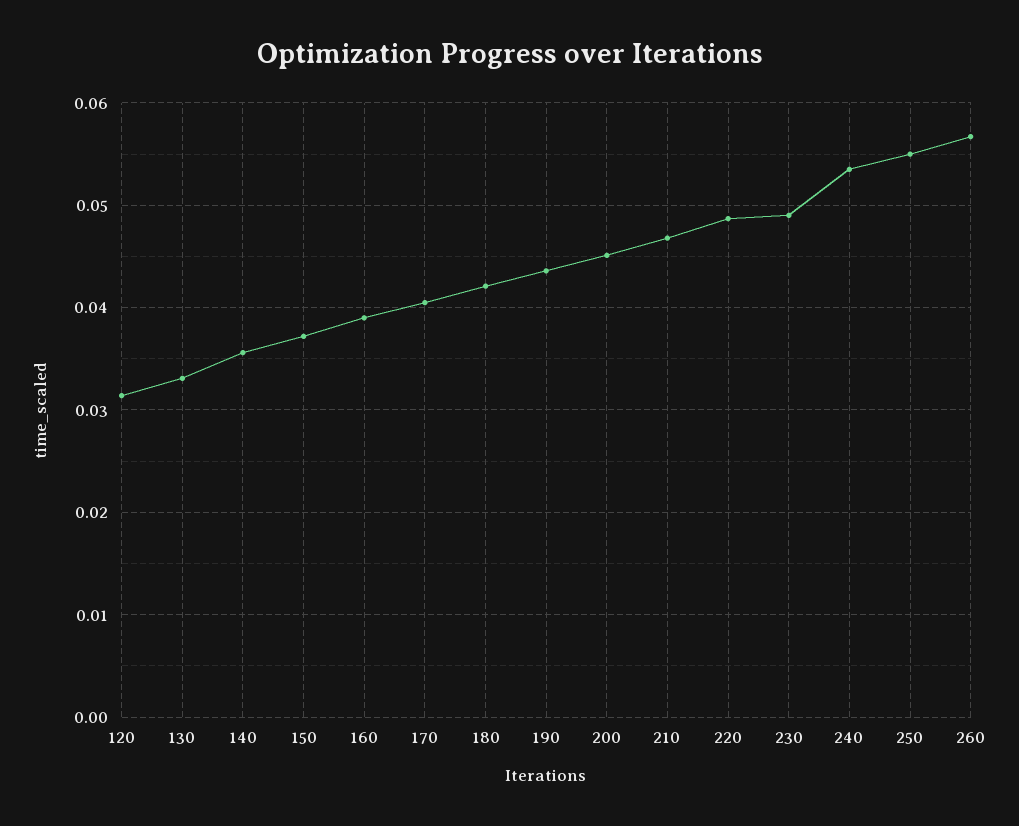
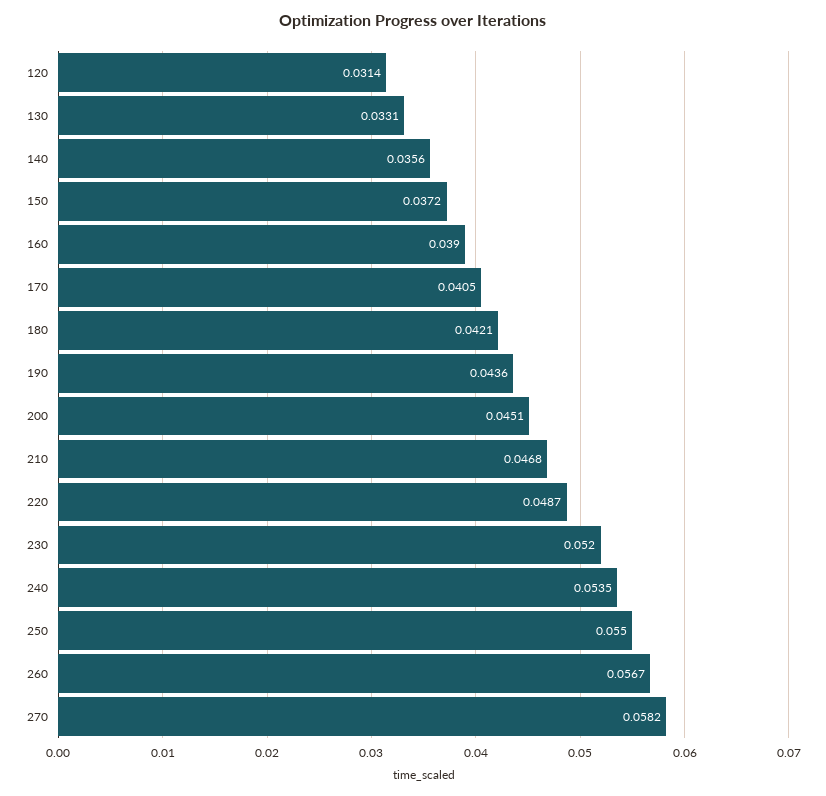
  {
    "120": 0.0314,
    "130": 0.0331,
    "140": 0.0356,
    "150": 0.0372,
    "160": 0.039,
    "170": 0.0405,
    "180": 0.0421,
    "190": 0.0436,
    "200": 0.0451,
    "210": 0.0468,
    "220": 0.0487,
-   "230": 0.049,
+   "230": 0.052,
    "240": 0.0535,
    "250": 0.055,
-   "260": 0.0567
+   "260": 0.0567,
+   "270": 0.0582
  }

